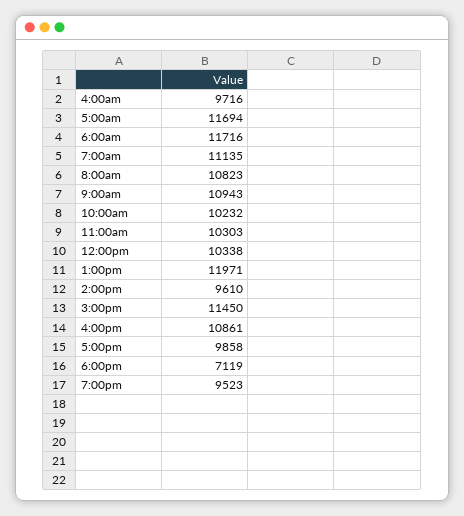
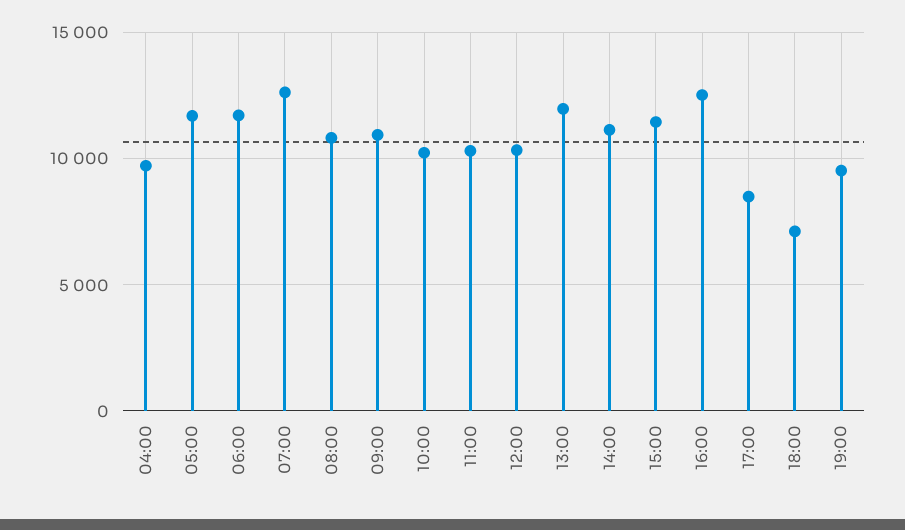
  {
    "4:00am": 9716,
    "5:00am": 11694,
    "6:00am": 11716,
-   "7:00am": 11135,
+   "7:00am": 12500,
    "8:00am": 10823,
    "9:00am": 10943,
    "10:00am": 10232,
    "11:00am": 10303,
    "12:00pm": 10338,
    "1:00pm": 11971,
-   "2:00pm": 9610,
+   "2:00pm": 11000,
    "3:00pm": 11450,
-   "4:00pm": 10861,
+   "4:00pm": 12500,
-   "5:00pm": 9858,
+   "5:00pm": 8500,
    "6:00pm": 7119,
    "7:00pm": 9523
  }

